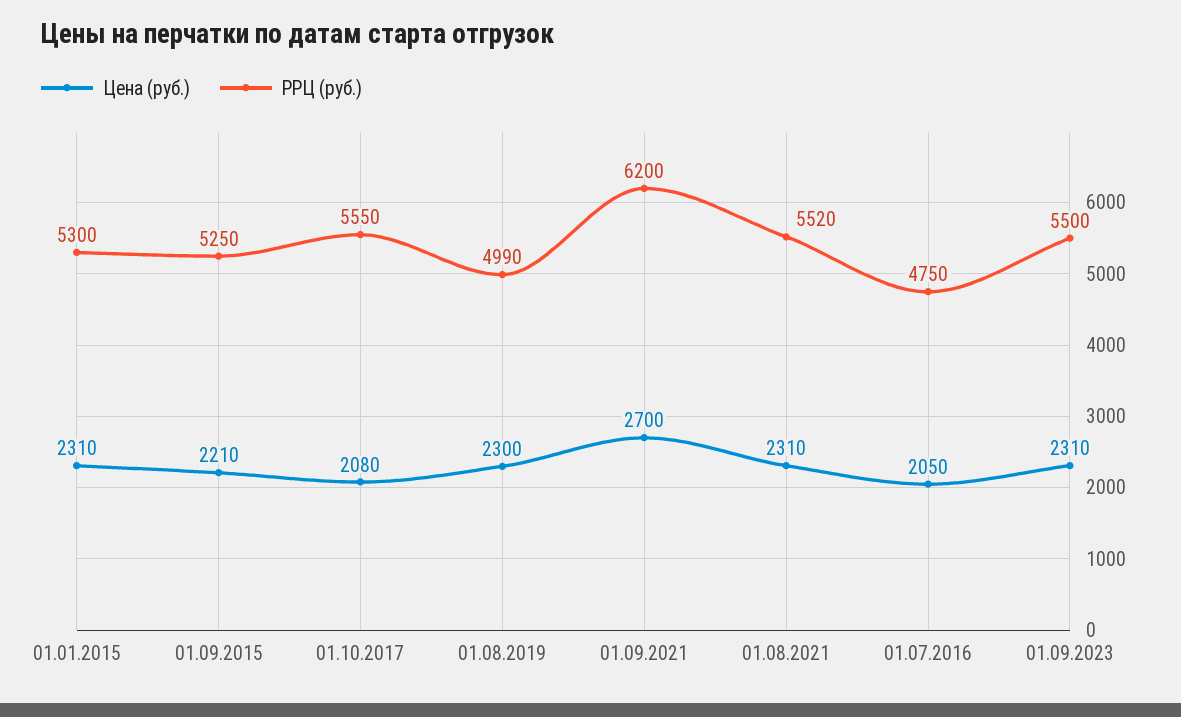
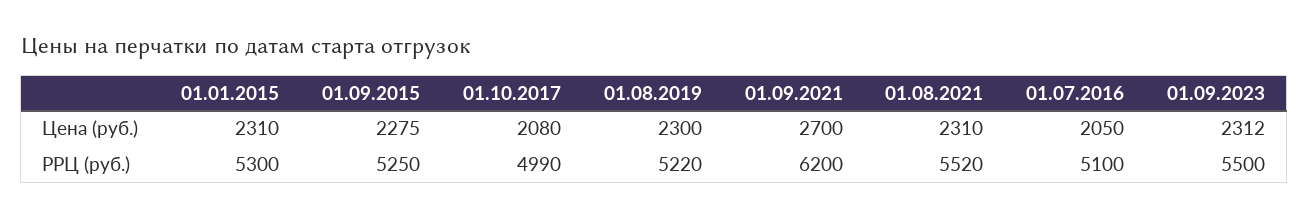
  {
    "Цена (руб.)": {
      "01.01.2015": 2310,
-     "01.09.2015": 2210,
+     "01.09.2015": 2275,
      "01.10.2017": 2080,
      "01.08.2019": 2300,
      "01.09.2021": 2700,
      "01.08.2021": 2310,
      "01.07.2016": 2050,
-     "01.09.2023": 2310
+     "01.09.2023": 2312
    },
    "РРЦ (руб.)": {
      "01.01.2015": 5300,
      "01.09.2015": 5250,
-     "01.10.2017": 5550,
+     "01.10.2017": 4990,
-     "01.08.2019": 4990,
+     "01.08.2019": 5220,
      "01.09.2021": 6200,
      "01.08.2021": 5520,
-     "01.07.2016": 4750,
+     "01.07.2016": 5100,
      "01.09.2023": 5500
    }
  }

